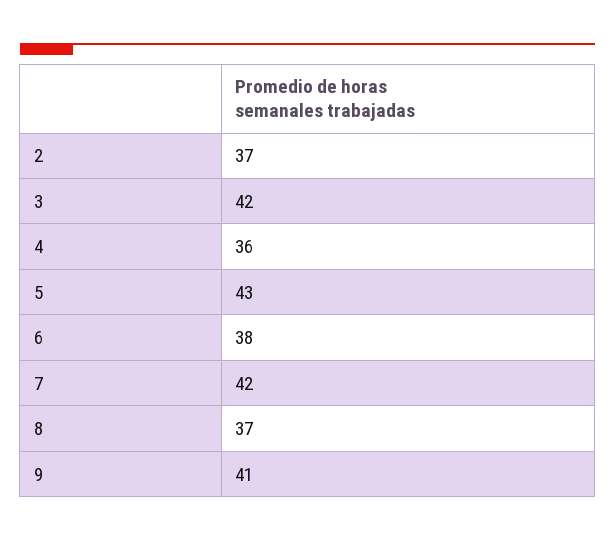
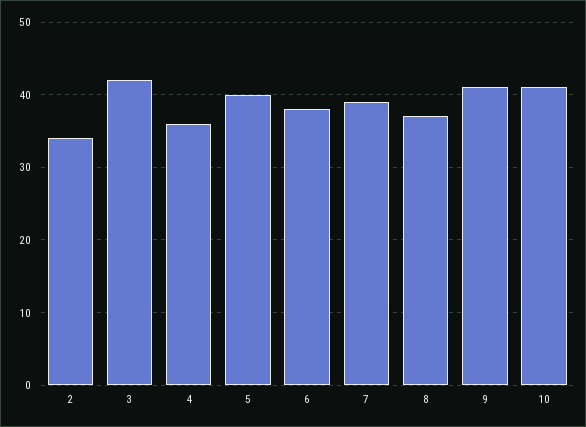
  {
-   "2": 37,
+   "2": 34,
    "3": 42,
    "4": 36,
-   "5": 43,
+   "5": 40,
    "6": 38,
-   "7": 42,
+   "7": 39,
    "8": 37,
-   "9": 41
+   "9": 41,
+   "10": 41
  }

